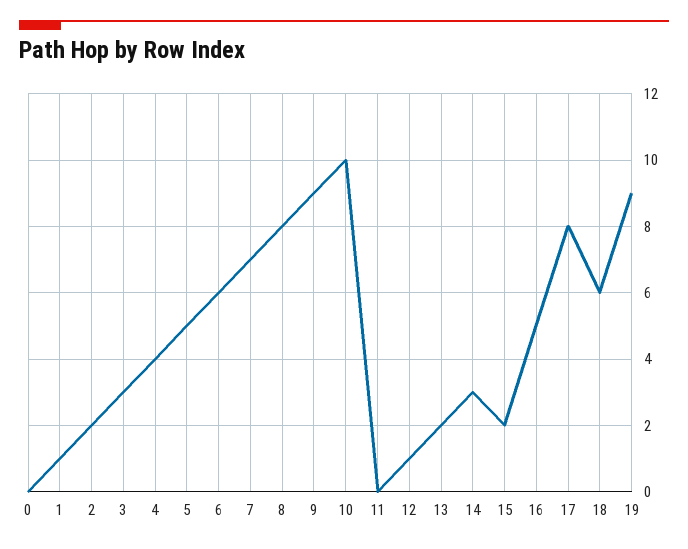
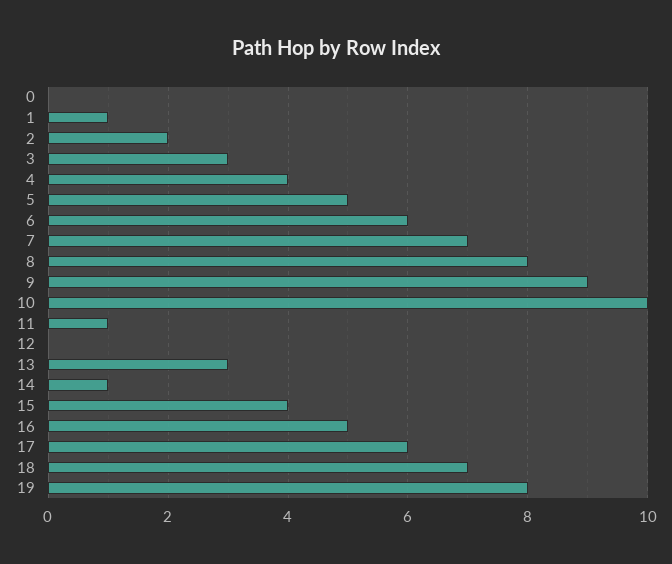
  {
    "0": 0,
    "1": 1,
    "2": 2,
    "3": 3,
    "4": 4,
    "5": 5,
    "6": 6,
    "7": 7,
    "8": 8,
    "9": 9,
    "10": 10,
-   "11": 0,
+   "11": 1,
-   "12": 1,
+   "12": 0,
-   "13": 2,
+   "13": 3,
-   "14": 3,
+   "14": 1,
-   "15": 2,
+   "15": 4,
    "16": 5,
-   "17": 8,
+   "17": 6,
-   "18": 6,
+   "18": 7,
-   "19": 9
+   "19": 8
  }

